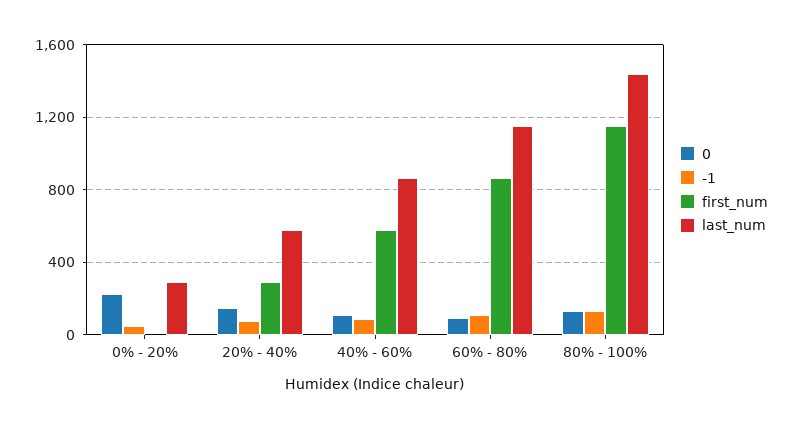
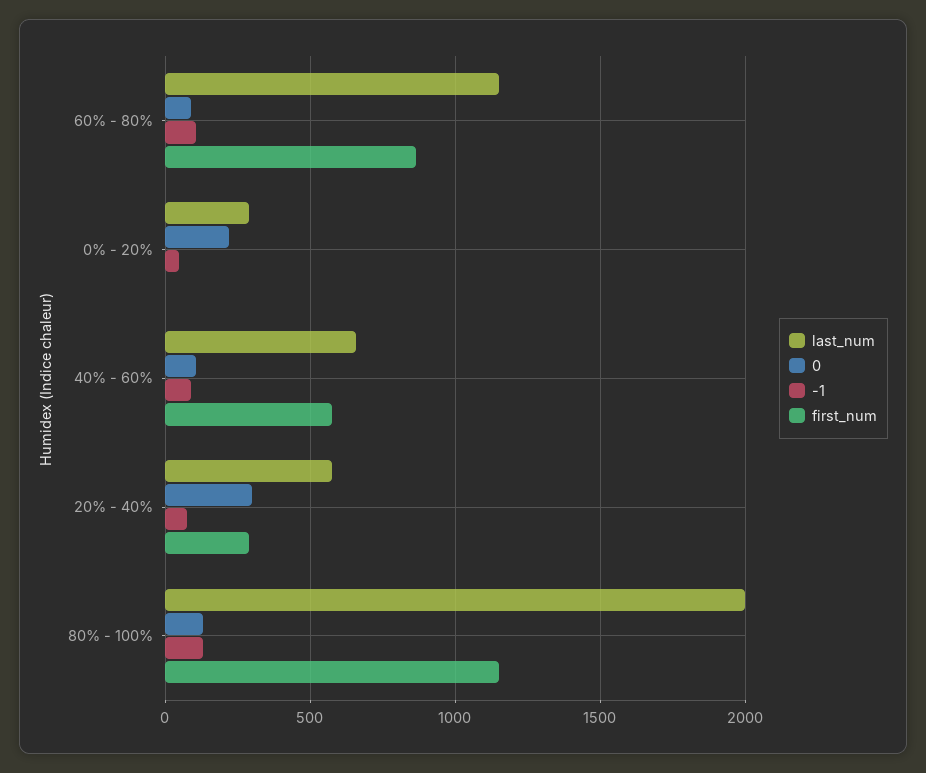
  {
    "0": {
      "0% - 20%": 200,
-     "20% - 40%": 150,
+     "20% - 40%": 300,
      "40% - 60%": 100,
      "60% - 80%": 100,
      "80% - 100%": 150
    },
    "-1": {
      "0% - 20%": 50,
      "20% - 40%": 100,
      "40% - 60%": 100,
      "60% - 80%": 100,
      "80% - 100%": 150
    },
    "first_num": {
      "0% - 20%": 0,
      "20% - 40%": 300,
      "40% - 60%": 600,
      "60% - 80%": 850,
      "80% - 100%": 1150
    },
    "last_num": {
      "0% - 20%": 300,
      "20% - 40%": 600,
-     "40% - 60%": 850,
+     "40% - 60%": 650,
      "60% - 80%": 1150,
-     "80% - 100%": 1450
+     "80% - 100%": 2000
    }
  }

